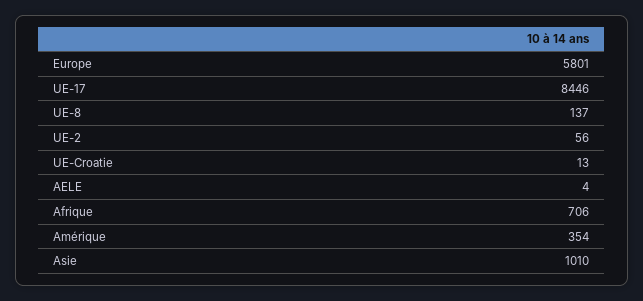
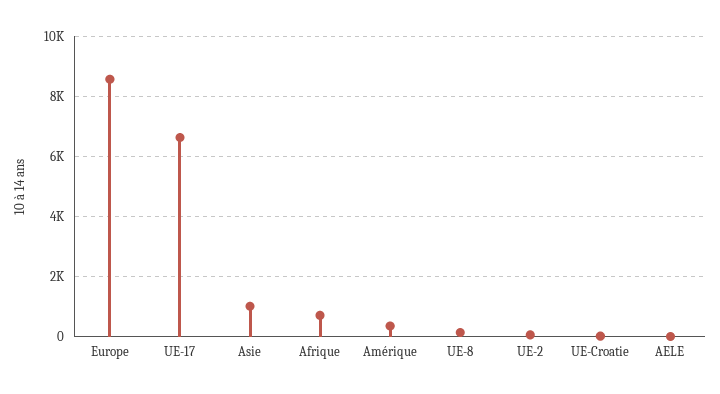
  {
-   "Europe": 5801,
+   "Europe": 8600,
-   "UE-17": 8446,
+   "UE-17": 6600,
    "UE-8": 137,
    "UE-2": 56,
    "UE-Croatie": 13,
    "AELE": 4,
    "Afrique": 706,
    "Amérique": 354,
    "Asie": 1010
  }

